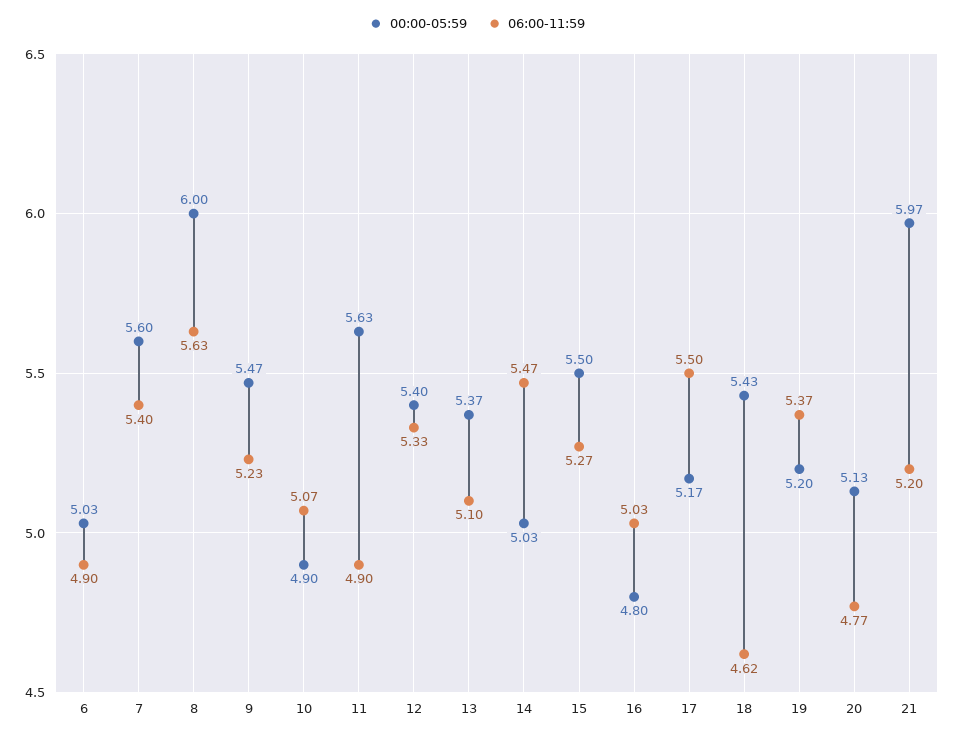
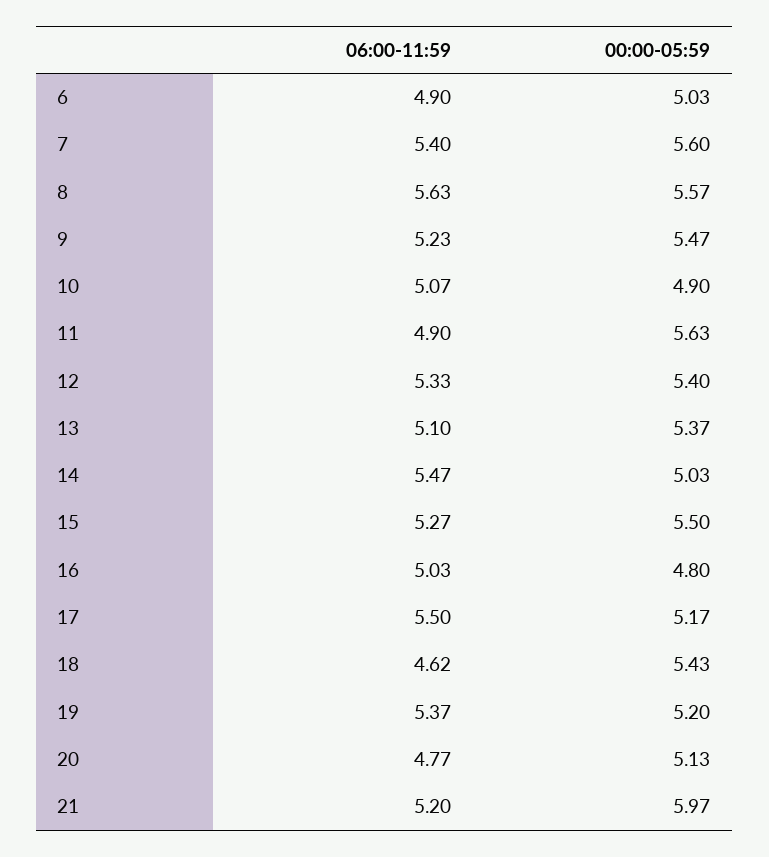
  {
    "00:00-05:59": {
      "6": 5.03,
      "7": 5.6,
-     "8": 6,
+     "8": 5.57,
      "9": 5.47,
      "10": 4.9,
      "11": 5.63,
      "12": 5.4,
      "13": 5.37,
      "14": 5.03,
      "15": 5.5,
      "16": 4.8,
      "17": 5.17,
      "18": 5.43,
      "19": 5.2,
      "20": 5.13,
      "21": 5.97
    },
    "06:00-11:59": {
      "6": 4.9,
      "7": 5.4,
      "8": 5.63,
      "9": 5.23,
      "10": 5.07,
      "11": 4.9,
      "12": 5.33,
      "13": 5.1,
      "14": 5.47,
      "15": 5.27,
      "16": 5.03,
      "17": 5.5,
      "18": 4.62,
      "19": 5.37,
      "20": 4.77,
      "21": 5.2
    }
  }

